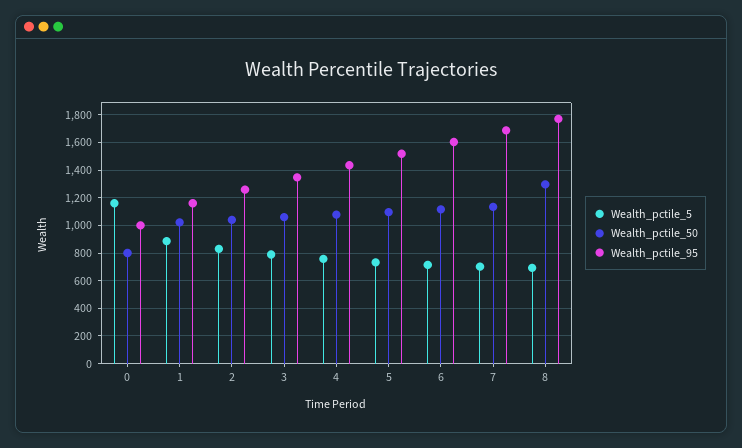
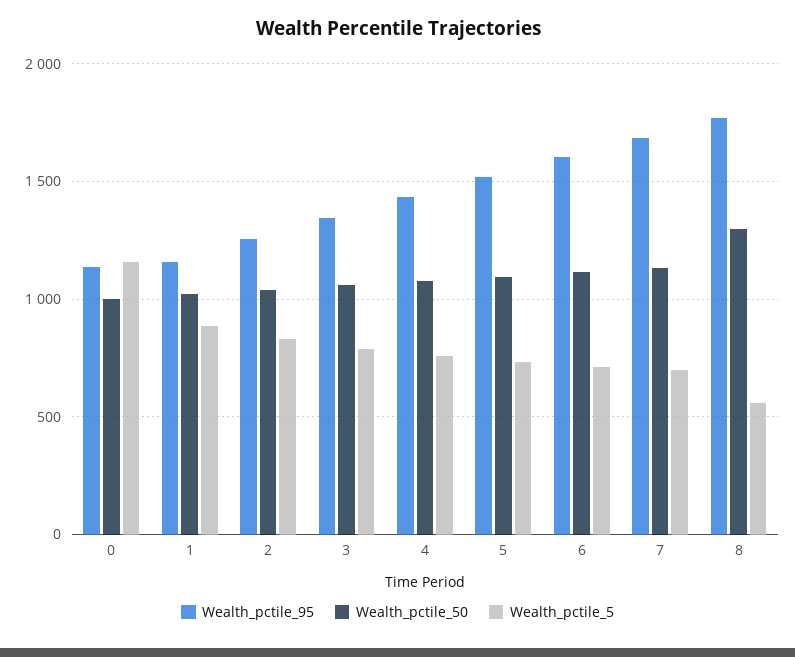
  {
    "Wealth_pctile_5": {
      "0": 1150,
      "1": 900,
      "2": 850,
      "3": 800,
      "4": 750,
      "5": 750,
      "6": 700,
      "7": 700,
-     "8": 700
+     "8": 550
    },
    "Wealth_pctile_50": {
-     "0": 800,
+     "0": 1000,
      "1": 1000,
      "2": 1050,
      "3": 1050,
      "4": 1100,
      "5": 1100,
      "6": 1100,
      "7": 1150,
      "8": 1300
    },
    "Wealth_pctile_95": {
-     "0": 1000,
+     "0": 1150,
      "1": 1150,
      "2": 1250,
      "3": 1350,
      "4": 1450,
      "5": 1500,
      "6": 1600,
      "7": 1700,
      "8": 1750
    }
  }

